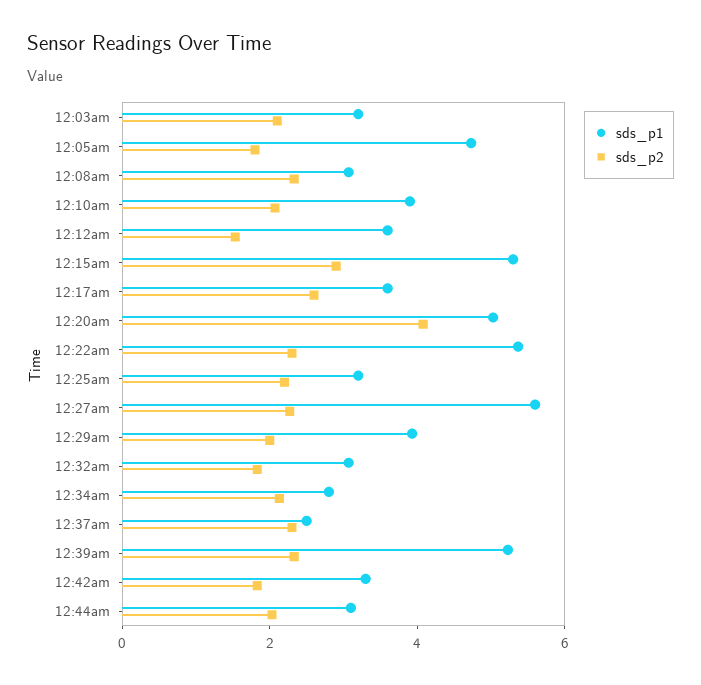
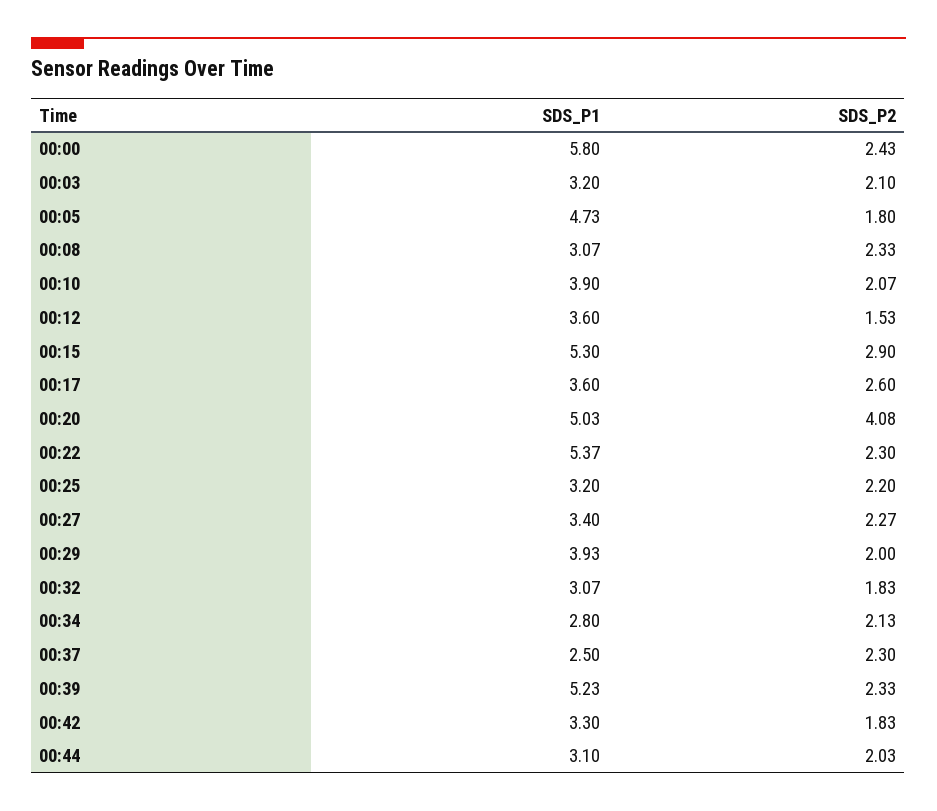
  {
    "sds_p1": {
      "12:03am": 3.2,
      "12:05am": 4.73,
      "12:08am": 3.07,
      "12:10am": 3.9,
      "12:12am": 3.6,
      "12:15am": 5.3,
      "12:17am": 3.6,
      "12:20am": 5.03,
      "12:22am": 5.37,
      "12:25am": 3.2,
-     "12:27am": 5.5,
+     "12:27am": 3.4,
      "12:29am": 3.93,
      "12:32am": 3.07,
      "12:34am": 2.8,
      "12:37am": 2.5,
      "12:39am": 5.23,
      "12:42am": 3.3,
-     "12:44am": 3.1
+     "12:44am": 3.1,
+     "00:00": 5.8
    },
    "sds_p2": {
      "12:03am": 2.1,
      "12:05am": 1.8,
      "12:08am": 2.33,
      "12:10am": 2.07,
      "12:12am": 1.53,
      "12:15am": 2.9,
      "12:17am": 2.6,
      "12:20am": 4.08,
      "12:22am": 2.3,
      "12:25am": 2.2,
      "12:27am": 2.27,
      "12:29am": 2,
      "12:32am": 1.83,
      "12:34am": 2.13,
      "12:37am": 2.3,
      "12:39am": 2.33,
      "12:42am": 1.83,
-     "12:44am": 2.03
+     "12:44am": 2.03,
+     "00:00": 2.43
    }
  }

